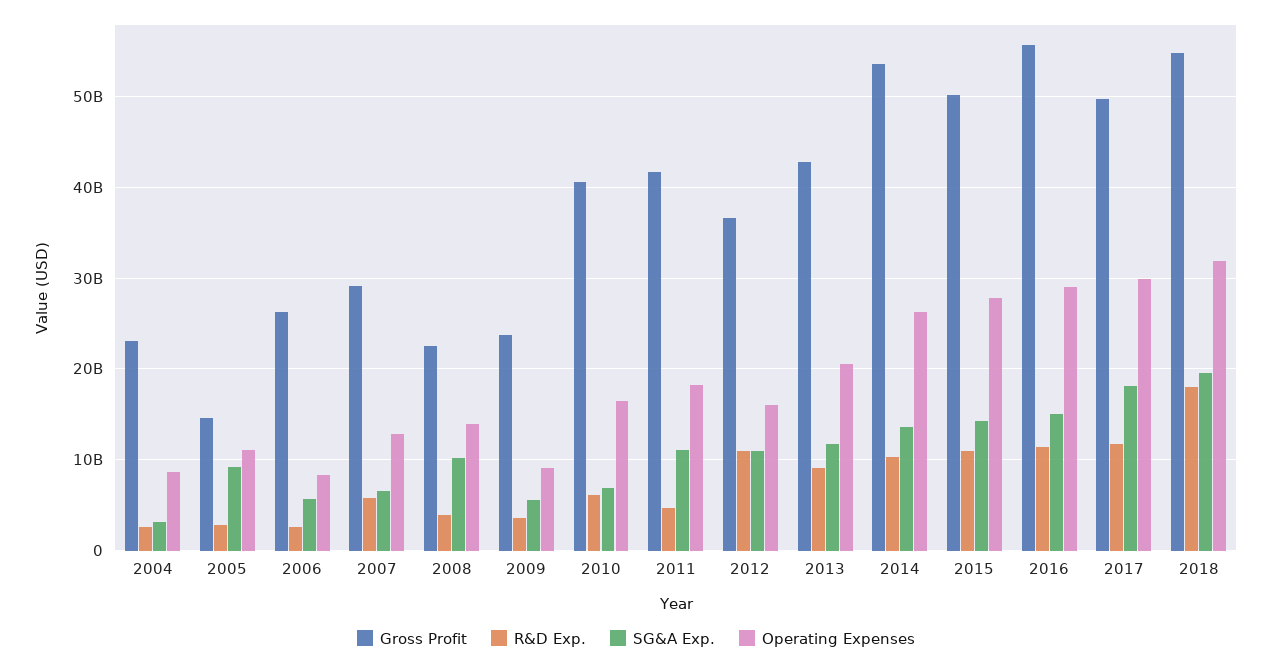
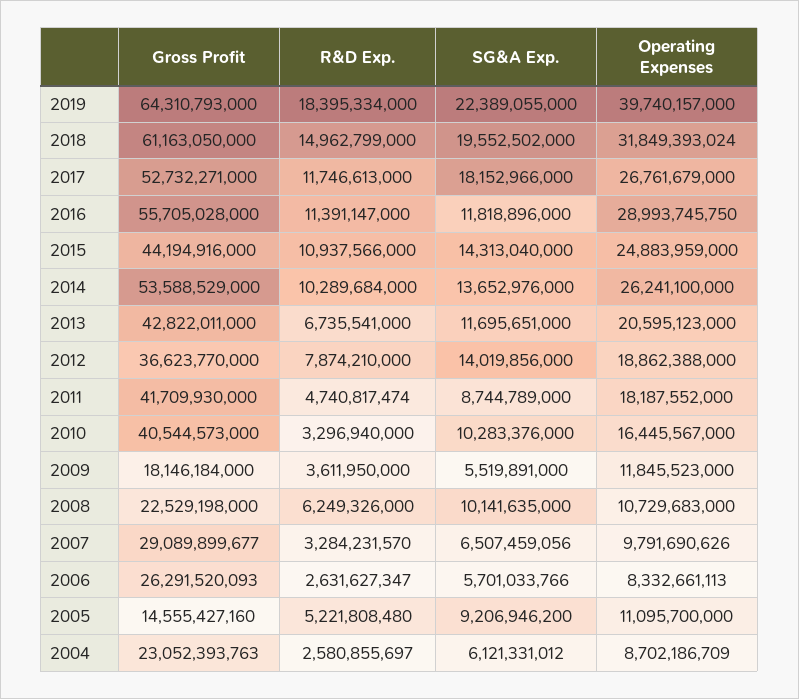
  {
    "Gross Profit": {
      "2004": 23052393763,
      "2005": 14555427160,
      "2006": 26291520093,
      "2007": 29089899677,
      "2008": 22529198000,
-     "2009": 24000000000,
+     "2009": 18146184000,
      "2010": 40544573000,
      "2011": 41709930000,
      "2012": 36623770000,
      "2013": 42822011000,
      "2014": 53588529000,
-     "2015": 50000000000,
+     "2015": 44194916000,
      "2016": 55705028000,
-     "2017": 50000000000,
+     "2017": 52732271000,
-     "2018": 55000000000
+     "2018": 61163050000,
+     "2019": 64310793000
    },
    "R&D Exp.": {
      "2004": 2580855697,
-     "2005": 3000000000,
+     "2005": 5221808480,
      "2006": 2631627347,
-     "2007": 6000000000,
+     "2007": 3284231570,
-     "2008": 4000000000,
+     "2008": 6249326000,
      "2009": 3611950000,
-     "2010": 6000000000,
+     "2010": 3296940000,
      "2011": 4740817474,
-     "2012": 11000000000,
+     "2012": 7874210000,
-     "2013": 9000000000,
+     "2013": 6735541000,
      "2014": 10289684000,
      "2015": 10937566000,
      "2016": 11391147000,
      "2017": 11746613000,
-     "2018": 18000000000
+     "2018": 14962799000,
+     "2019": 18395334000
    },
    "SG&A Exp.": {
-     "2004": 3000000000,
+     "2004": 6121331012,
      "2005": 9206946200,
      "2006": 5701033766,
      "2007": 6507459056,
      "2008": 10141635000,
      "2009": 5519891000,
-     "2010": 7000000000,
+     "2010": 10283376000,
-     "2011": 11000000000,
+     "2011": 8744789000,
-     "2012": 11000000000,
+     "2012": 14019856000,
      "2013": 11695651000,
      "2014": 13652976000,
      "2015": 14313040000,
-     "2016": 15000000000,
+     "2016": 11818896000,
      "2017": 18152966000,
-     "2018": 19552502000
+     "2018": 19552502000,
+     "2019": 22389055000
    },
    "Operating Expenses": {
      "2004": 8702186709,
      "2005": 11095700000,
      "2006": 8332661113,
-     "2007": 13000000000,
+     "2007": 9791690626,
-     "2008": 14000000000,
+     "2008": 10729683000,
-     "2009": 9000000000,
+     "2009": 11845523000,
      "2010": 16445567000,
      "2011": 18187552000,
-     "2012": 16000000000,
+     "2012": 18862388000,
      "2013": 20595123000,
      "2014": 26241100000,
-     "2015": 28000000000,
+     "2015": 24883959000,
      "2016": 28993745750,
-     "2017": 30000000000,
+     "2017": 26761679000,
-     "2018": 31849393024
+     "2018": 31849393024,
+     "2019": 39740157000
    }
  }

